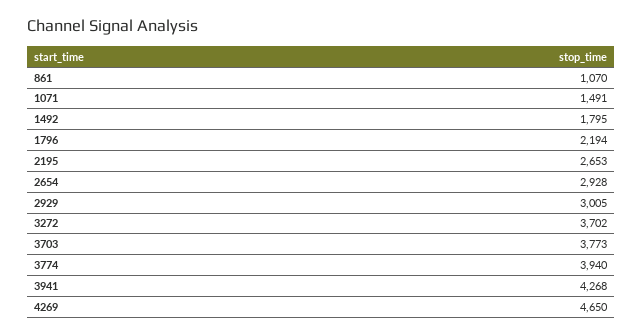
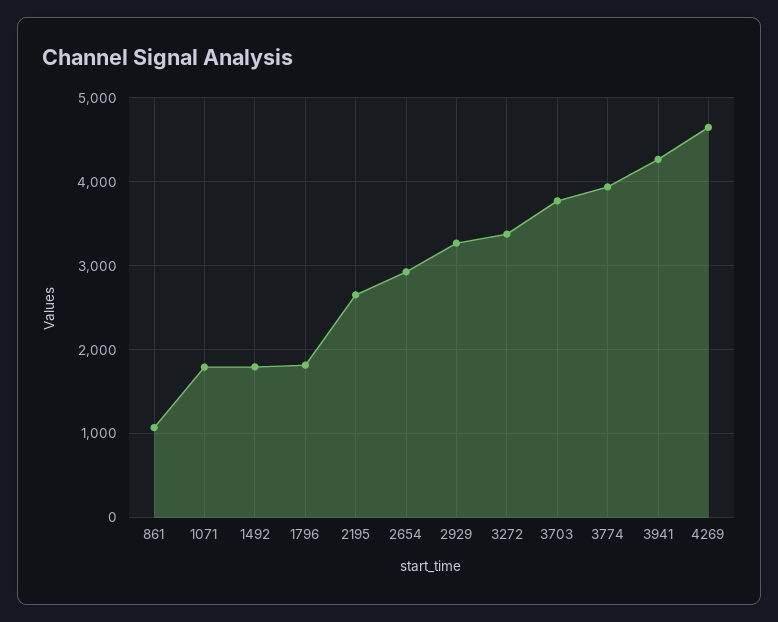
  {
    "861": 1070,
-   "1071": 1491,
+   "1071": 1800,
    "1492": 1795,
-   "1796": 2194,
+   "1796": 1800,
    "2195": 2653,
    "2654": 2928,
-   "2929": 3005,
+   "2929": 3300,
-   "3272": 3702,
+   "3272": 3400,
    "3703": 3773,
    "3774": 3940,
    "3941": 4268,
    "4269": 4650
  }

